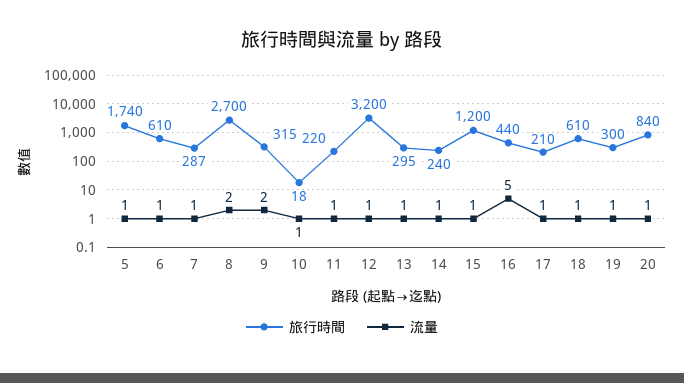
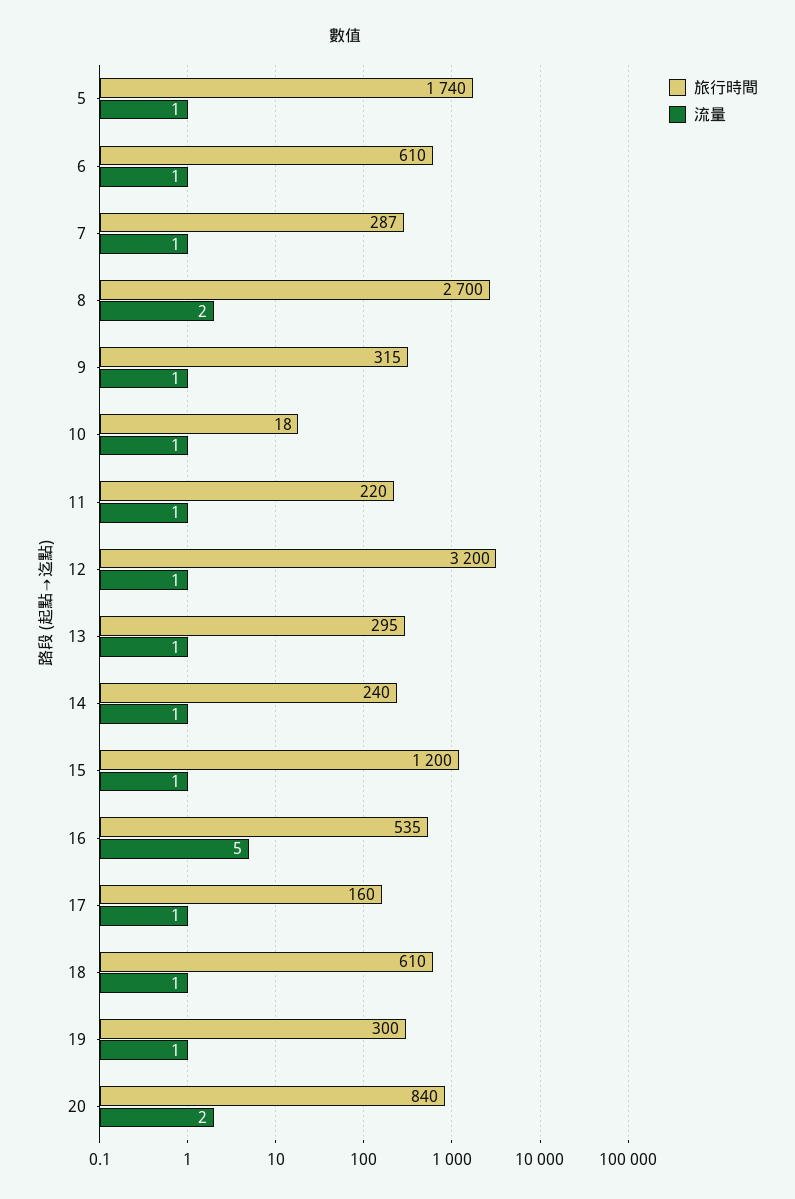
  {
    "旅行時間": {
      "5": 1740,
      "6": 610,
      "7": 287,
      "8": 2700,
      "9": 315,
      "10": 18,
      "11": 220,
      "12": 3200,
      "13": 295,
      "14": 240,
      "15": 1200,
-     "16": 440,
+     "16": 535,
-     "17": 210,
+     "17": 160,
      "18": 610,
      "19": 300,
      "20": 840
    },
    "流量": {
      "5": 1,
      "6": 1,
      "7": 1,
      "8": 2,
-     "9": 2,
+     "9": 1,
      "10": 1,
      "11": 1,
      "12": 1,
      "13": 1,
      "14": 1,
      "15": 1,
      "16": 5,
      "17": 1,
      "18": 1,
      "19": 1,
-     "20": 1
+     "20": 2
    }
  }

